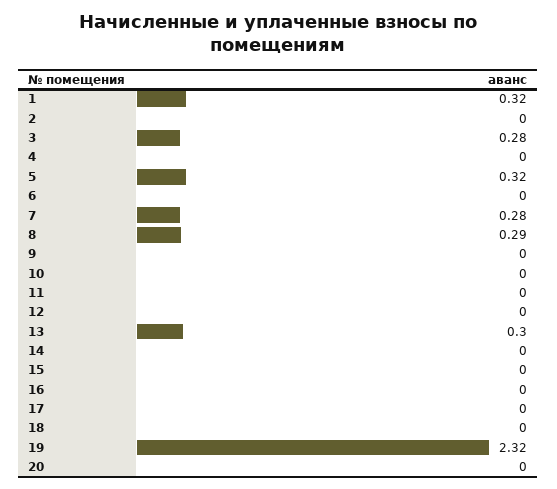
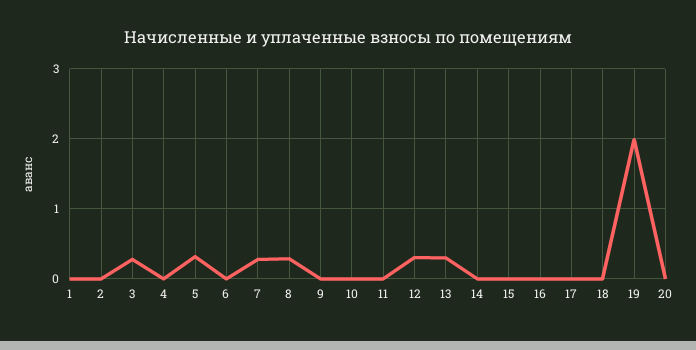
  {
-   "1": 0.32,
+   "1": 0,
    "2": 0,
    "3": 0.28,
    "4": 0,
    "5": 0.32,
    "6": 0,
    "7": 0.28,
    "8": 0.29,
    "9": 0,
    "10": 0,
    "11": 0,
-   "12": 0,
+   "12": 0.3,
    "13": 0.3,
    "14": 0,
    "15": 0,
    "16": 0,
    "17": 0,
    "18": 0,
-   "19": 2.32,
+   "19": 2,
    "20": 0
  }

